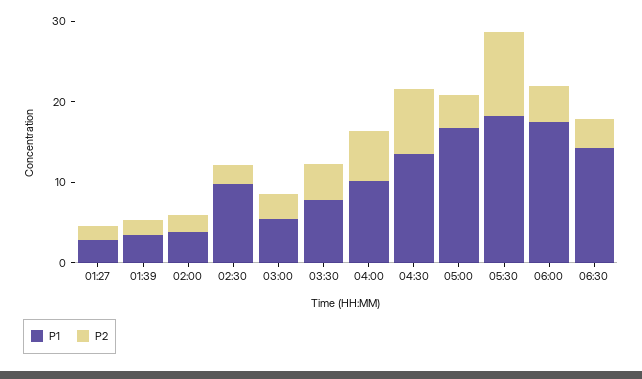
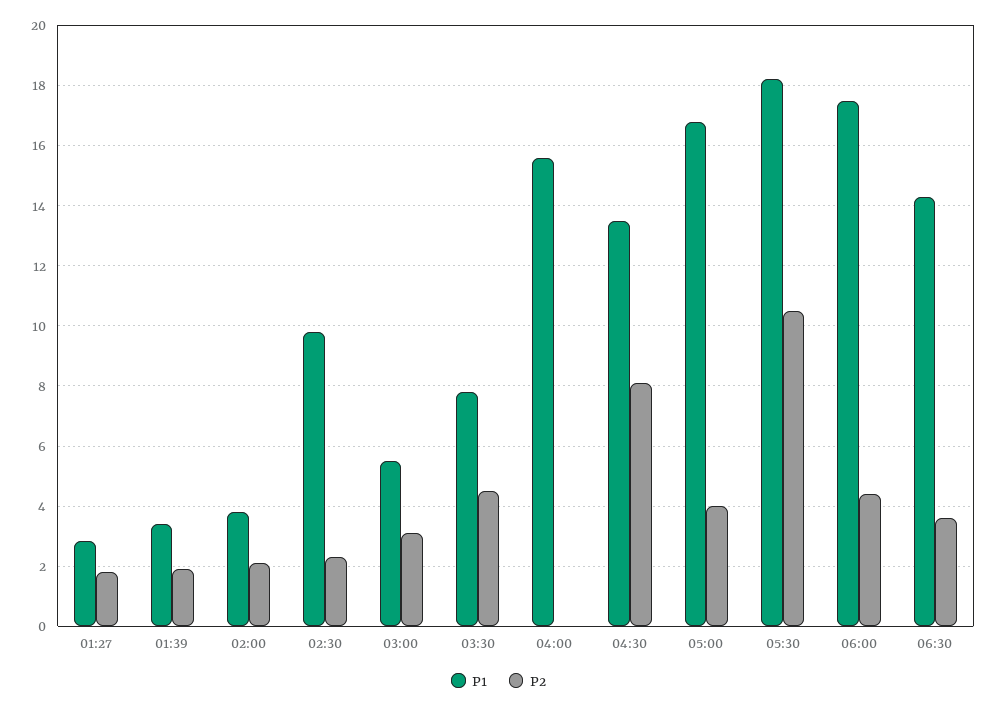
  {
    "P1": {
      "01:27": 2.8,
      "01:39": 3.4,
      "02:00": 3.8,
      "02:30": 9.8,
      "03:00": 5.6,
      "03:30": 7.8,
-     "04:00": 10,
+     "04:00": 15.6,
      "04:30": 13.6,
      "05:00": 16.8,
      "05:30": 18.2,
      "06:00": 17.6,
      "06:30": 14.4
    },
    "P2": {
      "01:27": 1.8,
      "01:39": 2,
      "02:00": 2.2,
      "02:30": 2.4,
      "03:00": 3.2,
      "03:30": 4.6,
-     "04:00": 6,
+     "04:00": 0,
      "04:30": 8.2,
      "05:00": 4,
      "05:30": 10.6,
      "06:00": 4.4,
      "06:30": 3.6
    }
  }

